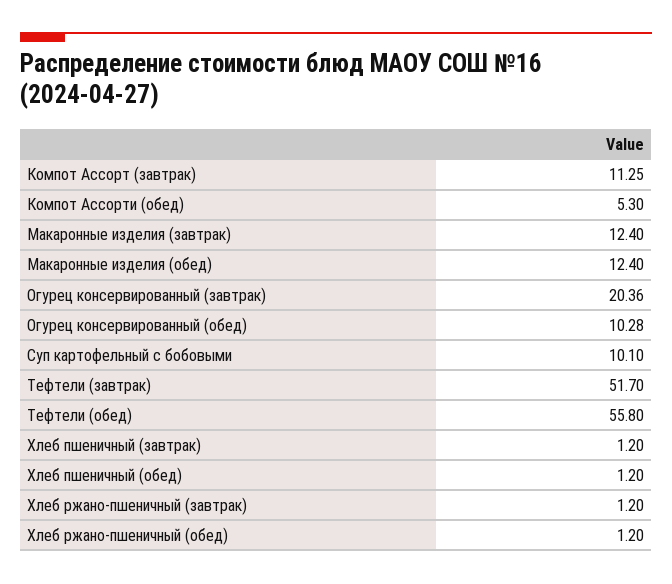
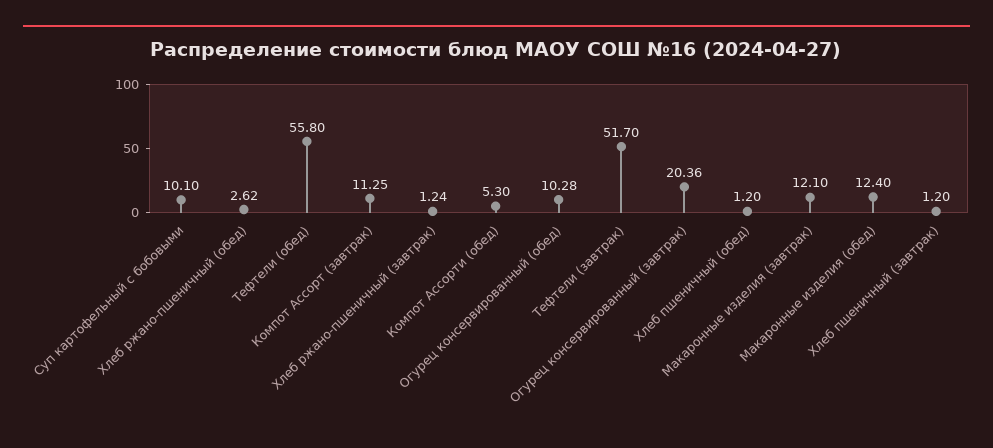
  {
    "Компот Ассорт (завтрак)": 11.25,
    "Компот Ассорти (обед)": 5.3,
-   "Макаронные изделия (завтрак)": 12.4,
+   "Макаронные изделия (завтрак)": 12.1,
    "Макаронные изделия (обед)": 12.4,
    "Огурец консервированный (завтрак)": 20.36,
    "Огурец консервированный (обед)": 10.28,
    "Суп картофельный с бобовыми": 10.1,
    "Тефтели (завтрак)": 51.7,
    "Тефтели (обед)": 55.8,
    "Хлеб пшеничный (завтрак)": 1.2,
    "Хлеб пшеничный (обед)": 1.2,
-   "Хлеб ржано-пшеничный (завтрак)": 1.2,
+   "Хлеб ржано-пшеничный (завтрак)": 1.24,
-   "Хлеб ржано-пшеничный (обед)": 1.2
+   "Хлеб ржано-пшеничный (обед)": 2.62
  }

